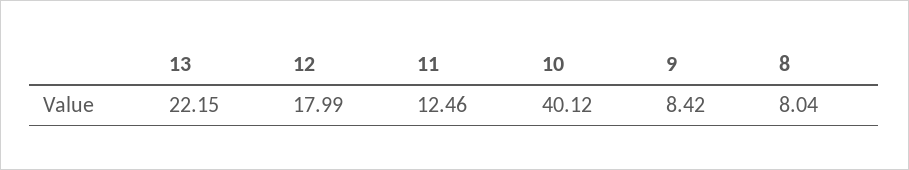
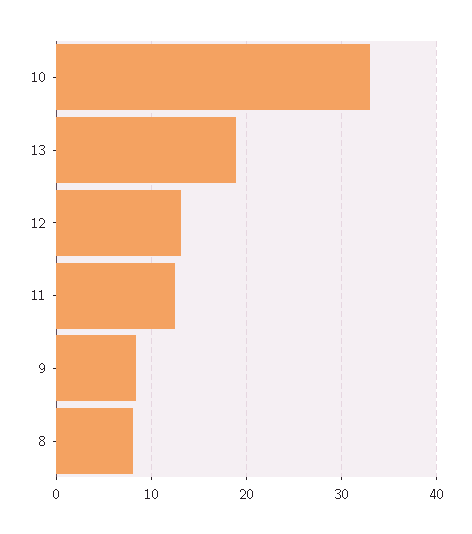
  {
-   "13": 22.15,
+   "13": 19,
-   "12": 17.99,
+   "12": 13,
    "11": 12.46,
-   "10": 40.12,
+   "10": 33,
    "9": 8.42,
    "8": 8.04
  }

